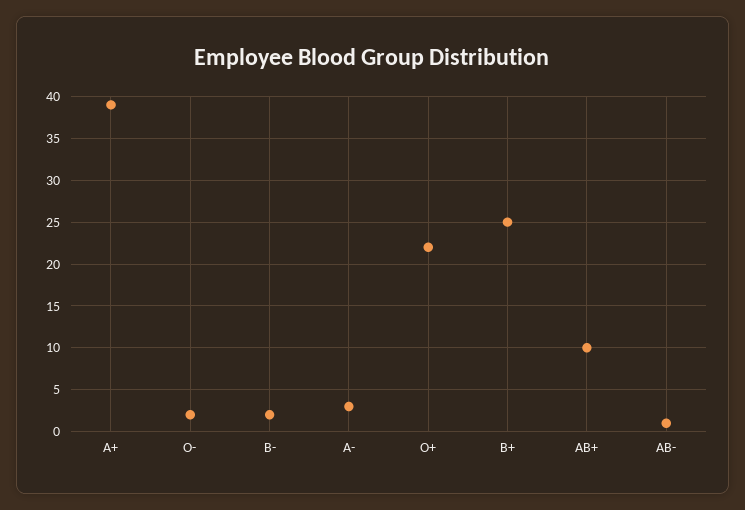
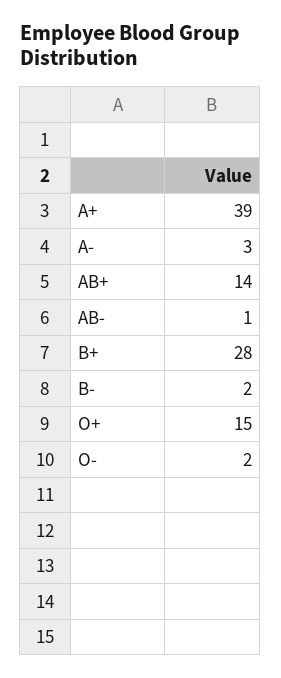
  {
    "A+": 39,
    "O-": 2,
    "B-": 2,
    "A-": 3,
-   "O+": 22,
+   "O+": 15,
-   "B+": 25,
+   "B+": 28,
-   "AB+": 10,
+   "AB+": 14,
    "AB-": 1
  }

